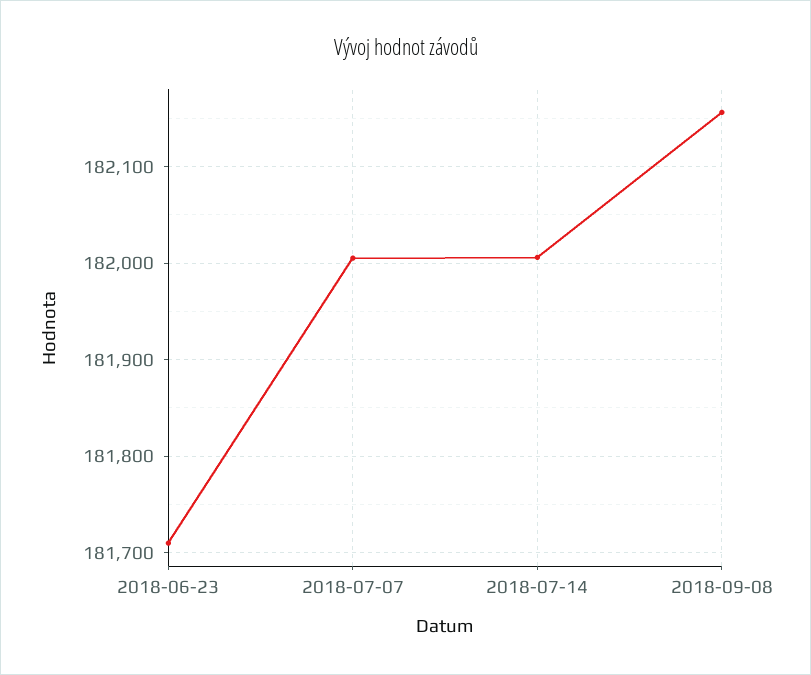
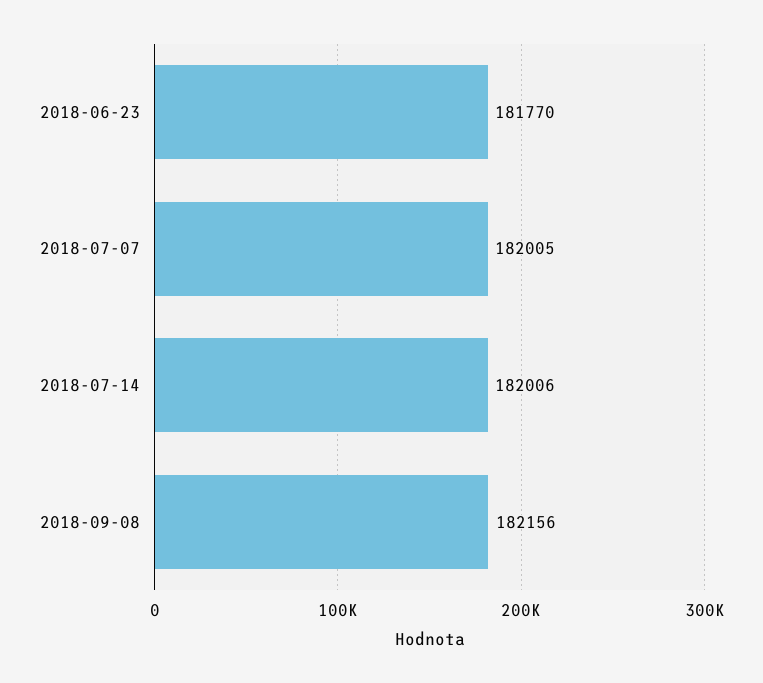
  {
-   "2018-06-23": 181710,
+   "2018-06-23": 181770,
    "2018-07-07": 182005,
    "2018-07-14": 182006,
    "2018-09-08": 182156
  }

